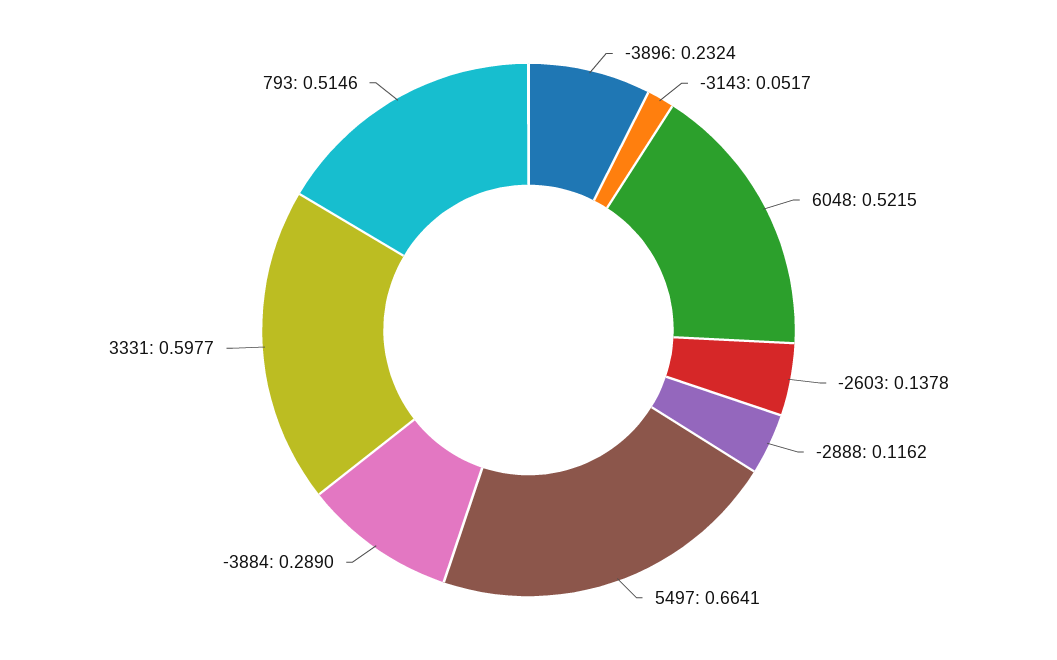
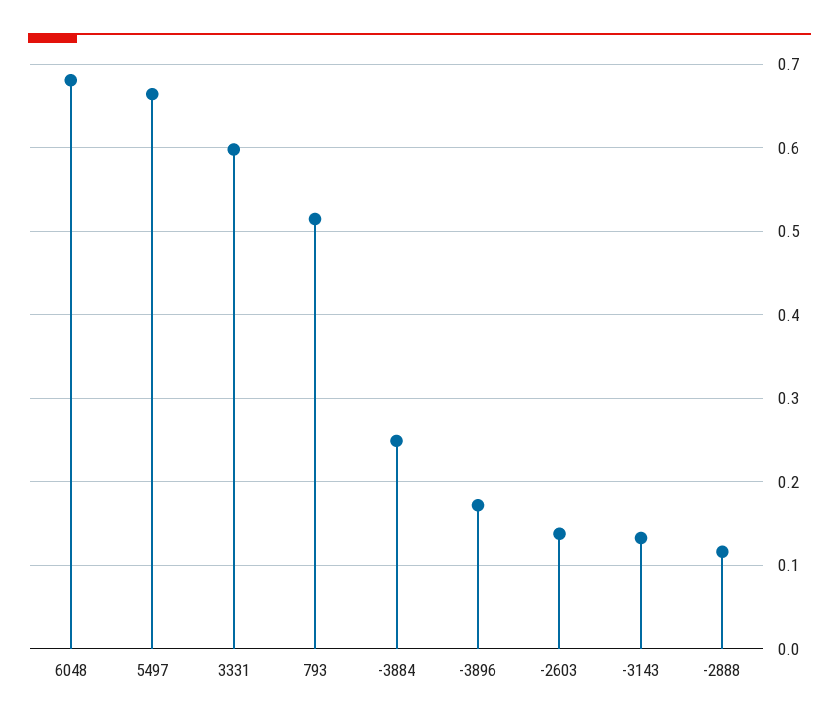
  {
-   "-3896": 0.2324,
+   "-3896": 0.17,
-   "-3143": 0.0517,
+   "-3143": 0.13,
-   "6048": 0.5215,
+   "6048": 0.68,
    "-2603": 0.1378,
    "-2888": 0.1162,
    "5497": 0.6641,
-   "-3884": 0.289,
+   "-3884": 0.25,
    "3331": 0.5977,
    "793": 0.5146
  }

